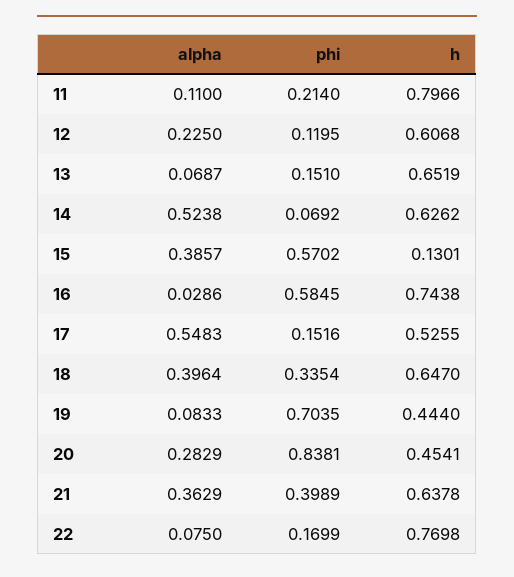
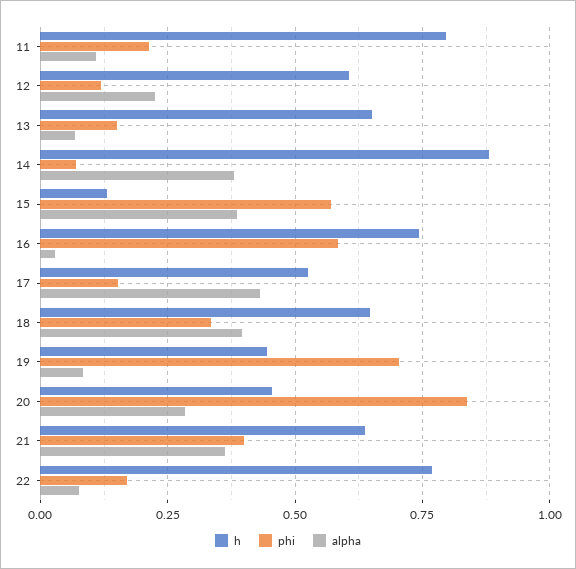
  {
    "alpha": {
      "11": 0.11,
      "12": 0.225,
      "13": 0.0687,
-     "14": 0.5238,
+     "14": 0.375,
      "15": 0.3857,
      "16": 0.0286,
-     "17": 0.5483,
+     "17": 0.425,
      "18": 0.3964,
      "19": 0.0833,
      "20": 0.2829,
      "21": 0.3629,
      "22": 0.075
    },
    "phi": {
      "11": 0.214,
      "12": 0.1195,
      "13": 0.151,
      "14": 0.0692,
      "15": 0.5702,
      "16": 0.5845,
      "17": 0.1516,
      "18": 0.3354,
      "19": 0.7035,
      "20": 0.8381,
      "21": 0.3989,
      "22": 0.1699
    },
    "h": {
      "11": 0.7966,
      "12": 0.6068,
      "13": 0.6519,
-     "14": 0.6262,
+     "14": 0.875,
      "15": 0.1301,
      "16": 0.7438,
      "17": 0.5255,
      "18": 0.647,
      "19": 0.444,
      "20": 0.4541,
      "21": 0.6378,
      "22": 0.7698
    }
  }

